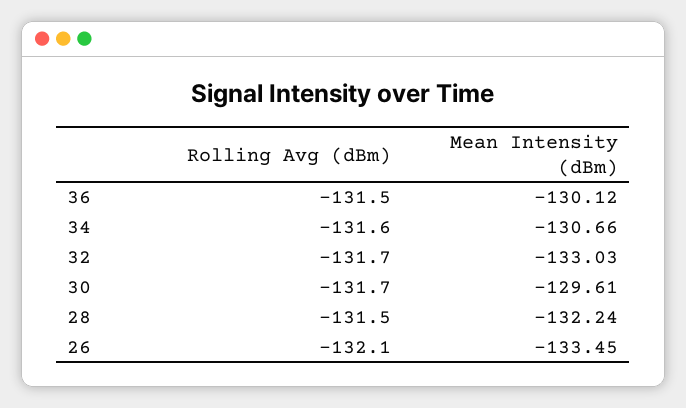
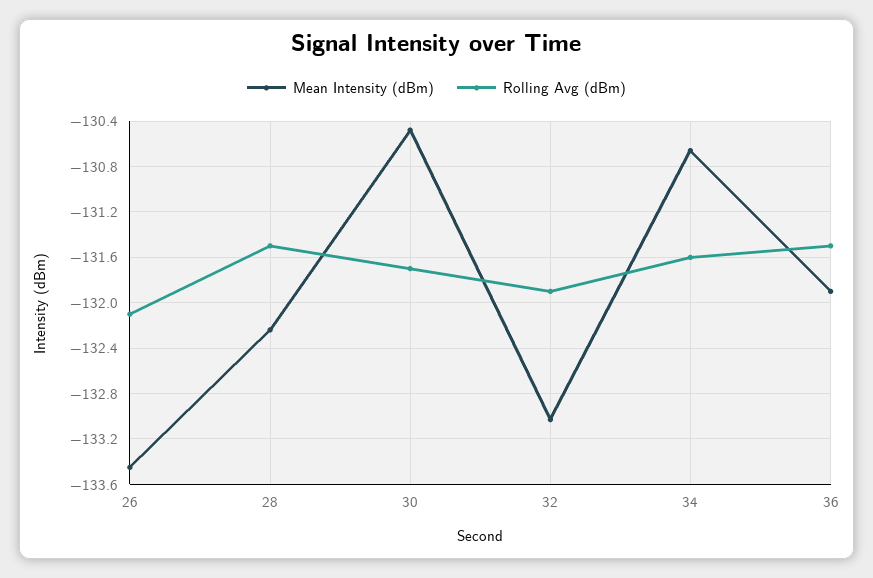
  {
    "Rolling Avg (dBm)": {
      "36": -131.5,
      "34": -131.6,
-     "32": -131.7,
+     "32": -131.9,
      "30": -131.7,
      "28": -131.5,
      "26": -132.1
    },
    "Mean Intensity (dBm)": {
-     "36": -130.12,
+     "36": -131.9,
      "34": -130.66,
      "32": -133.03,
-     "30": -129.61,
+     "30": -130.5,
      "28": -132.24,
      "26": -133.45
    }
  }

